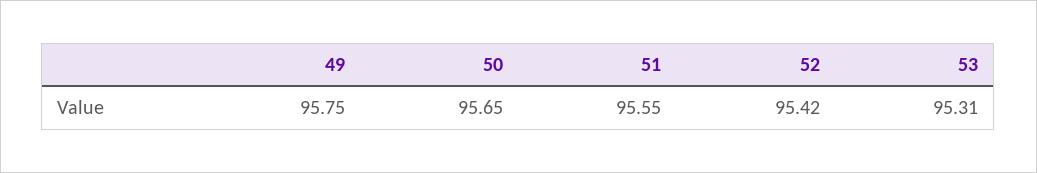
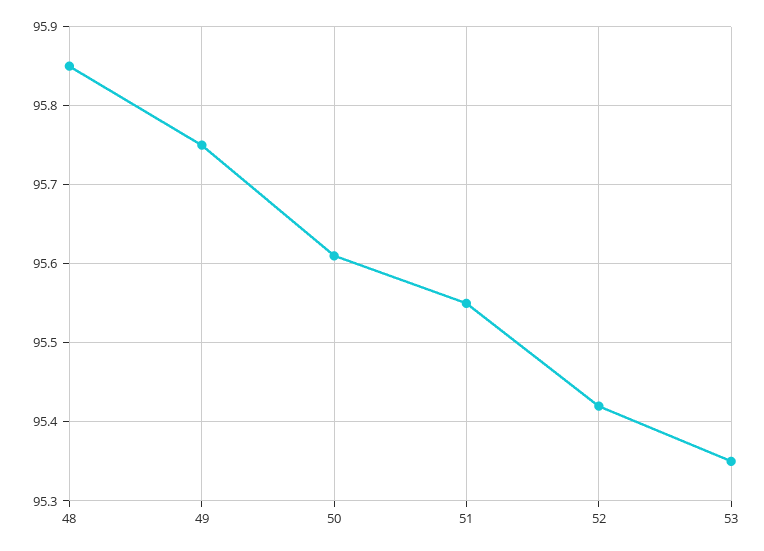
  {
    "49": 95.75,
-   "50": 95.65,
+   "50": 95.61,
    "51": 95.55,
    "52": 95.42,
-   "53": 95.31
+   "53": 95.35,
+   "48": 95.85
  }

